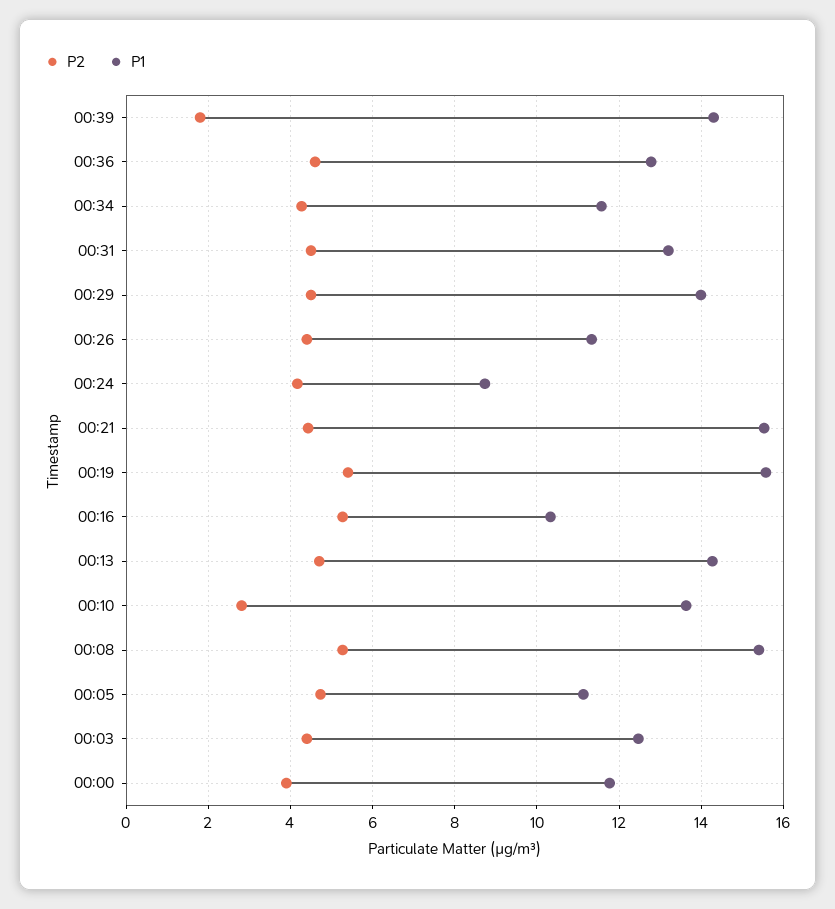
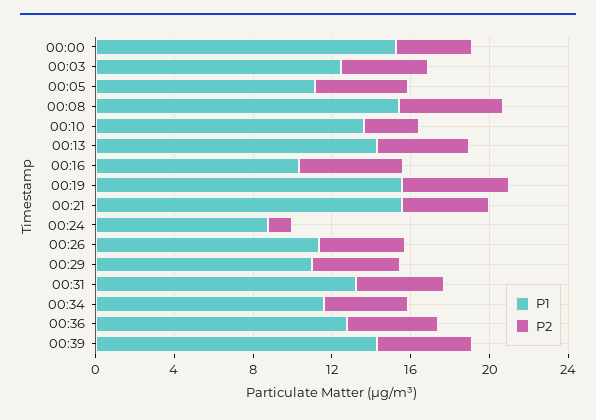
  {
    "P2": {
-     "00:39": 1.8,
+     "00:39": 5,
      "00:36": 4.6,
      "00:34": 4.2,
      "00:31": 4.6,
      "00:29": 4.6,
      "00:26": 4.4,
-     "00:24": 4.2,
+     "00:24": 1,
      "00:21": 4.4,
      "00:19": 5.4,
      "00:16": 5.2,
      "00:13": 4.8,
      "00:10": 2.8,
      "00:08": 5.2,
      "00:05": 4.8,
      "00:03": 4.4,
      "00:00": 4
    },
    "P1": {
      "00:39": 14.4,
      "00:36": 12.8,
      "00:34": 11.6,
      "00:31": 13.2,
-     "00:29": 14,
+     "00:29": 11,
      "00:26": 11.4,
      "00:24": 8.8,
      "00:21": 15.6,
      "00:19": 15.6,
      "00:16": 10.4,
      "00:13": 14.2,
      "00:10": 13.6,
      "00:08": 15.4,
      "00:05": 11.2,
      "00:03": 12.4,
-     "00:00": 11.8
+     "00:00": 15
    }
  }

